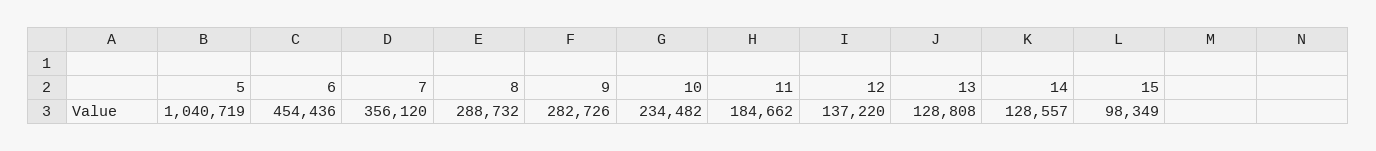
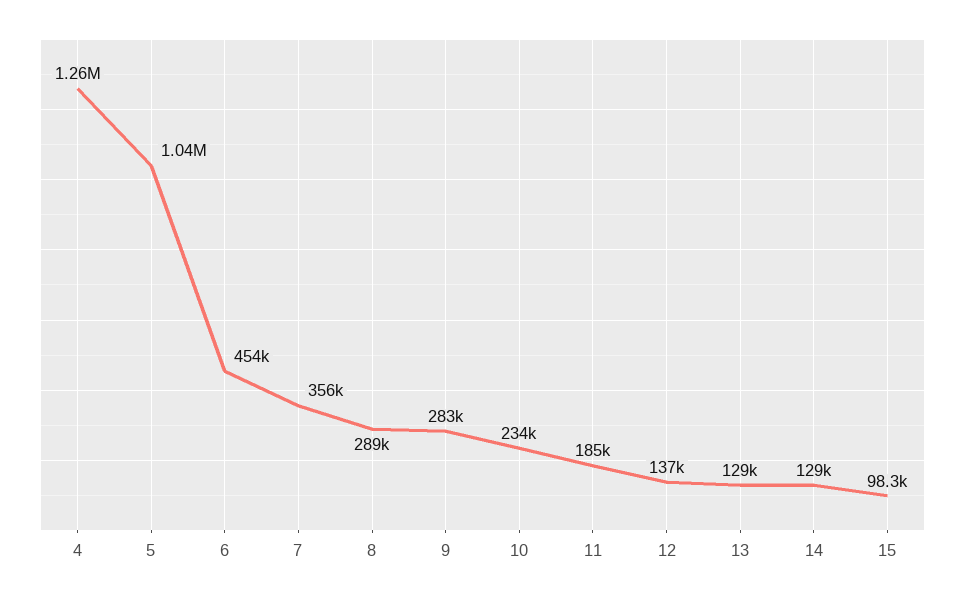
  {
    "5": 1040719,
    "6": 454436,
    "7": 356120,
    "8": 288732,
    "9": 282726,
    "10": 234482,
    "11": 184662,
    "12": 137220,
    "13": 128808,
    "14": 128557,
-   "15": 98349
+   "15": 98349,
+   "4": 1260000
  }

